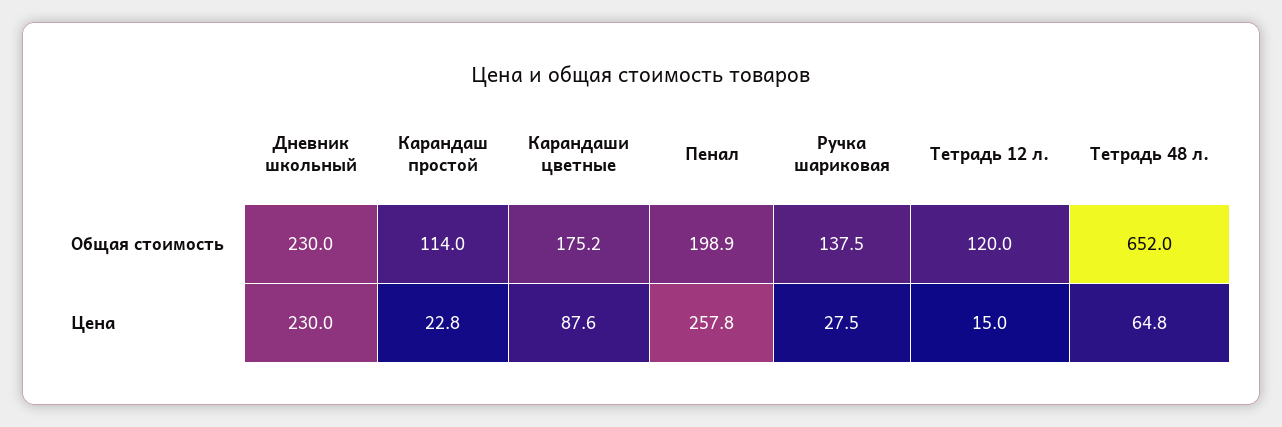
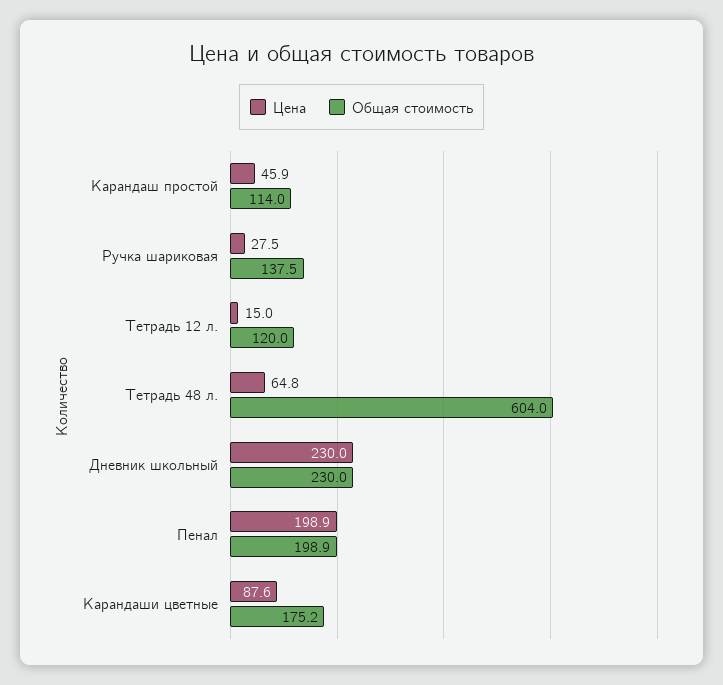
  {
    "Общая стоимость": {
      "Дневник школьный": 230,
      "Карандаш простой": 114,
      "Карандаши цветные": 175.2,
      "Пенал": 198.9,
      "Ручка шариковая": 137.5,
      "Тетрадь 12 л.": 120,
-     "Тетрадь 48 л.": 652
+     "Тетрадь 48 л.": 604
    },
    "Цена": {
      "Дневник школьный": 230,
-     "Карандаш простой": 22.8,
+     "Карандаш простой": 45.9,
      "Карандаши цветные": 87.6,
-     "Пенал": 257.8,
+     "Пенал": 198.9,
      "Ручка шариковая": 27.5,
      "Тетрадь 12 л.": 15,
      "Тетрадь 48 л.": 64.8
    }
  }

